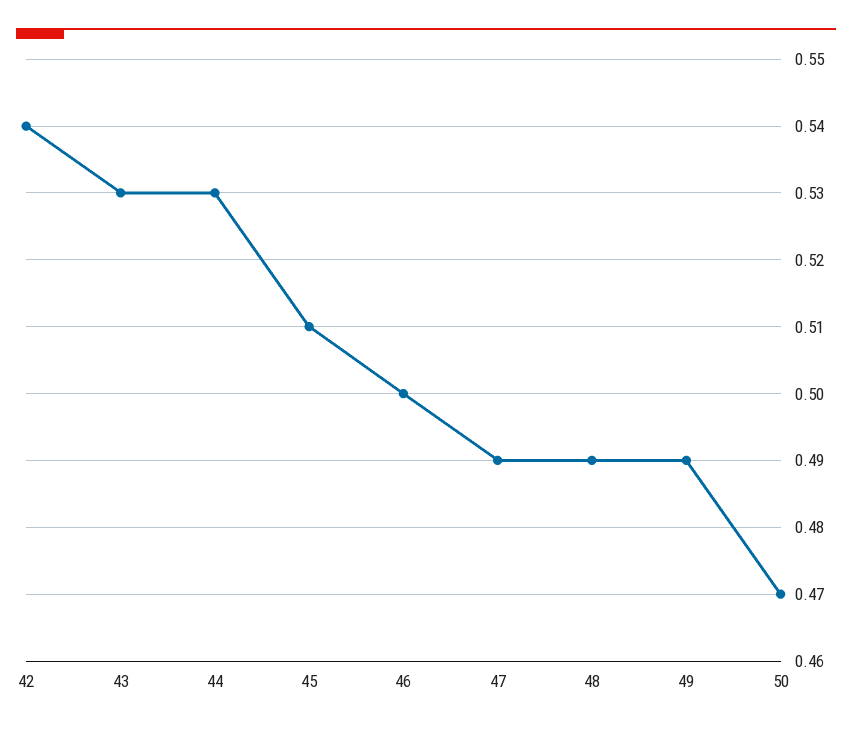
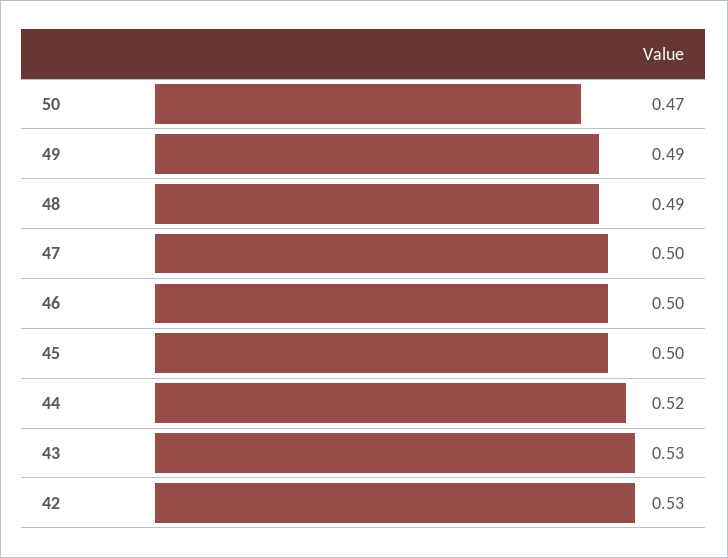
  {
-   "42": 0.54,
+   "42": 0.53,
    "43": 0.53,
-   "44": 0.53,
+   "44": 0.52,
-   "45": 0.51,
+   "45": 0.5,
    "46": 0.5,
-   "47": 0.49,
+   "47": 0.5,
    "48": 0.49,
    "49": 0.49,
    "50": 0.47
  }

